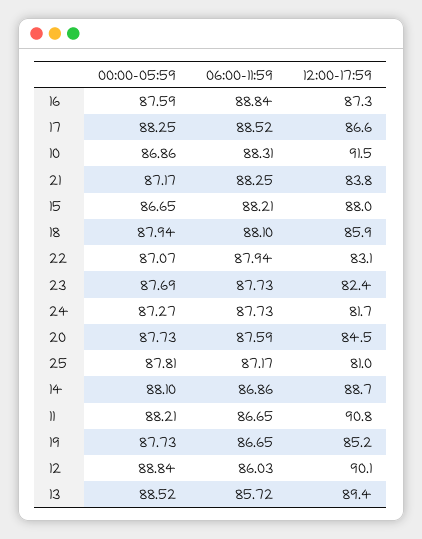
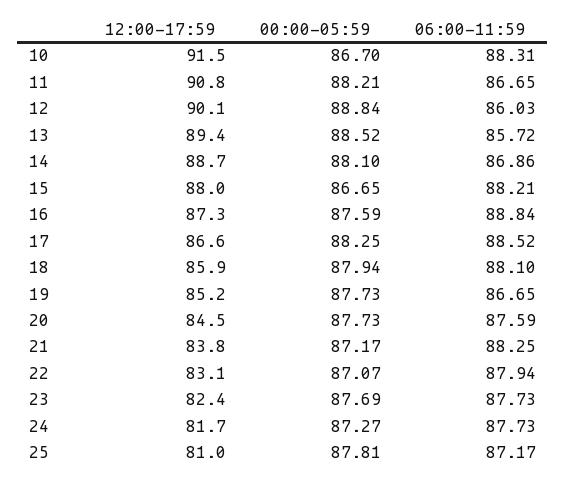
  {
    "00:00-05:59": {
      "16": 87.59,
      "17": 88.25,
-     "10": 86.86,
+     "10": 86.7,
      "21": 87.17,
      "15": 86.65,
      "18": 87.94,
      "22": 87.07,
      "23": 87.69,
      "24": 87.27,
      "20": 87.73,
      "25": 87.81,
      "14": 88.1,
      "11": 88.21,
      "19": 87.73,
      "12": 88.84,
      "13": 88.52
    },
    "06:00-11:59": {
      "16": 88.84,
      "17": 88.52,
      "10": 88.31,
      "21": 88.25,
      "15": 88.21,
      "18": 88.1,
      "22": 87.94,
      "23": 87.73,
      "24": 87.73,
      "20": 87.59,
      "25": 87.17,
      "14": 86.86,
      "11": 86.65,
      "19": 86.65,
      "12": 86.03,
      "13": 85.72
    },
    "12:00-17:59": {
      "16": 87.3,
      "17": 86.6,
      "10": 91.5,
      "21": 83.8,
      "15": 88,
      "18": 85.9,
      "22": 83.1,
      "23": 82.4,
      "24": 81.7,
      "20": 84.5,
      "25": 81,
      "14": 88.7,
      "11": 90.8,
      "19": 85.2,
      "12": 90.1,
      "13": 89.4
    }
  }

